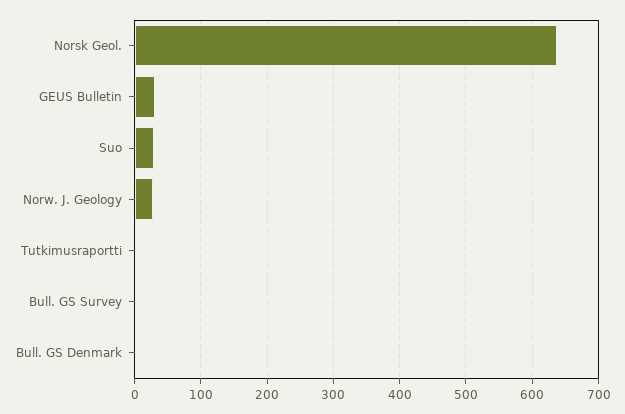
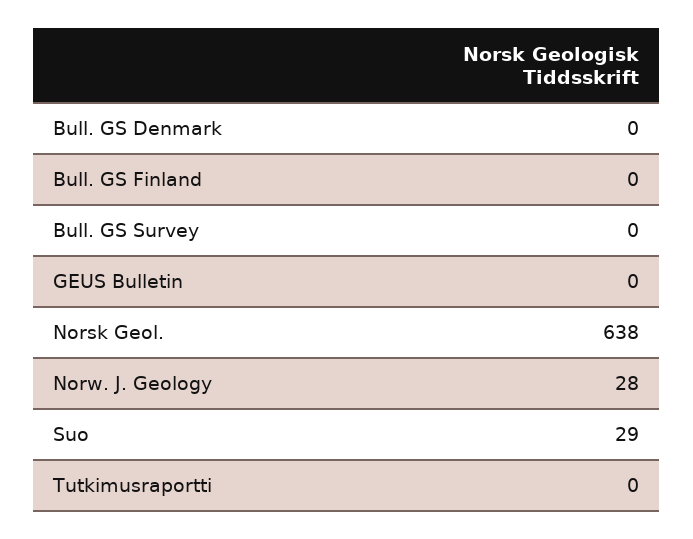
  {
    "Norsk Geol.": 638,
-   "GEUS Bulletin": 30,
+   "GEUS Bulletin": 0,
    "Suo": 29,
    "Norw. J. Geology": 28,
    "Tutkimusraportti": 0,
    "Bull. GS Survey": 0,
-   "Bull. GS Denmark": 0
+   "Bull. GS Denmark": 0,
+   "Bull. GS Finland": 0
  }

